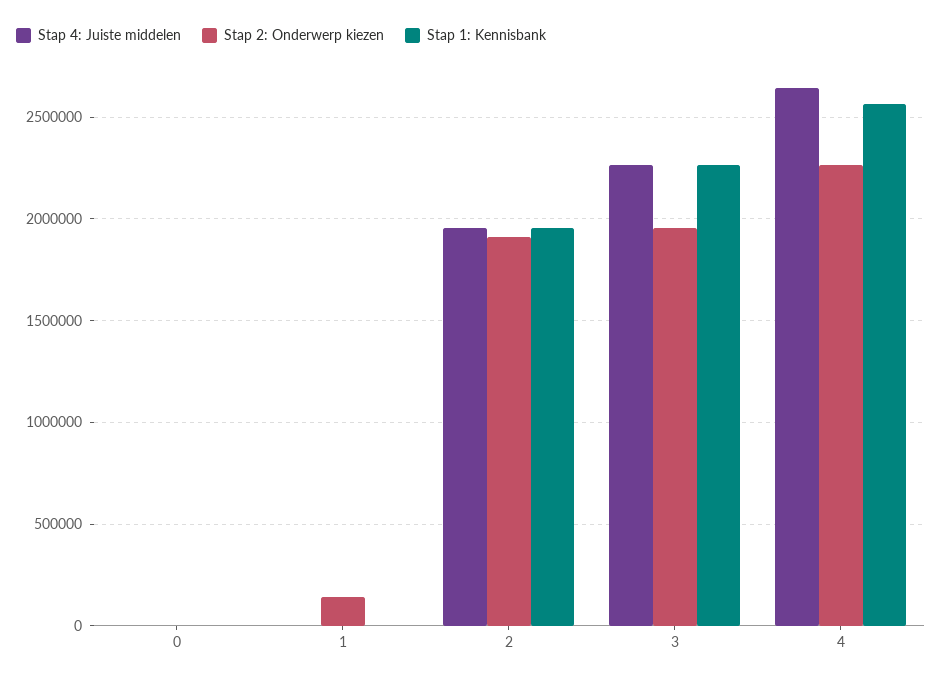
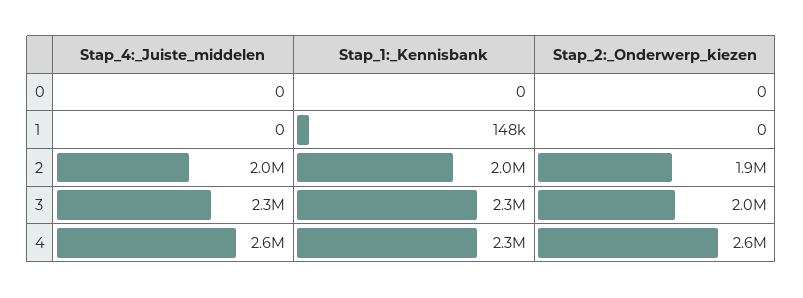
  {
    "Stap 4: Juiste middelen": {
      "0": 0,
      "1": 0,
      "2": 2000000,
      "3": 2300000,
      "4": 2600000
    },
    "Stap 2: Onderwerp kiezen": {
      "0": 0,
-     "1": 150000,
+     "1": 0,
      "2": 1900000,
      "3": 2000000,
-     "4": 2250000
+     "4": 2600000
    },
    "Stap 1: Kennisbank": {
      "0": 0,
-     "1": 0,
+     "1": 148000,
      "2": 2000000,
      "3": 2300000,
-     "4": 2550000
+     "4": 2300000
    }
  }

